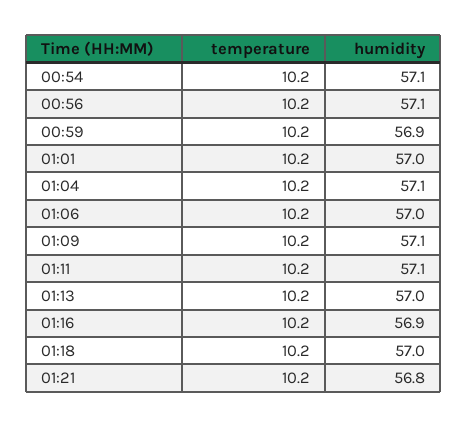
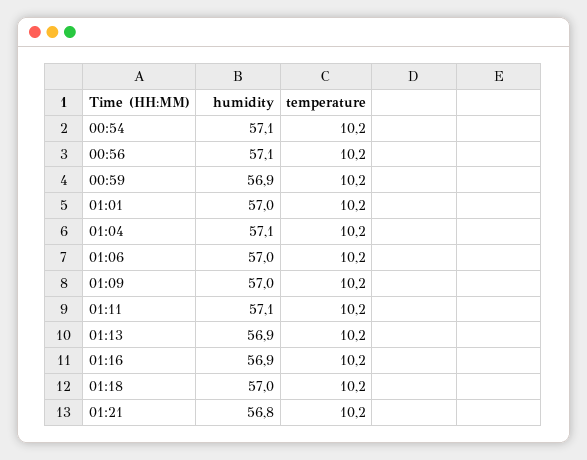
  {
    "temperature": {
      "00:54": 10.2,
      "00:56": 10.2,
      "00:59": 10.2,
      "01:01": 10.2,
      "01:04": 10.2,
      "01:06": 10.2,
      "01:09": 10.2,
      "01:11": 10.2,
      "01:13": 10.2,
      "01:16": 10.2,
      "01:18": 10.2,
      "01:21": 10.2
    },
    "humidity": {
      "00:54": 57.1,
      "00:56": 57.1,
      "00:59": 56.9,
      "01:01": 57,
      "01:04": 57.1,
      "01:06": 57,
-     "01:09": 57.1,
+     "01:09": 57,
      "01:11": 57.1,
-     "01:13": 57,
+     "01:13": 56.9,
      "01:16": 56.9,
      "01:18": 57,
      "01:21": 56.8
    }
  }

